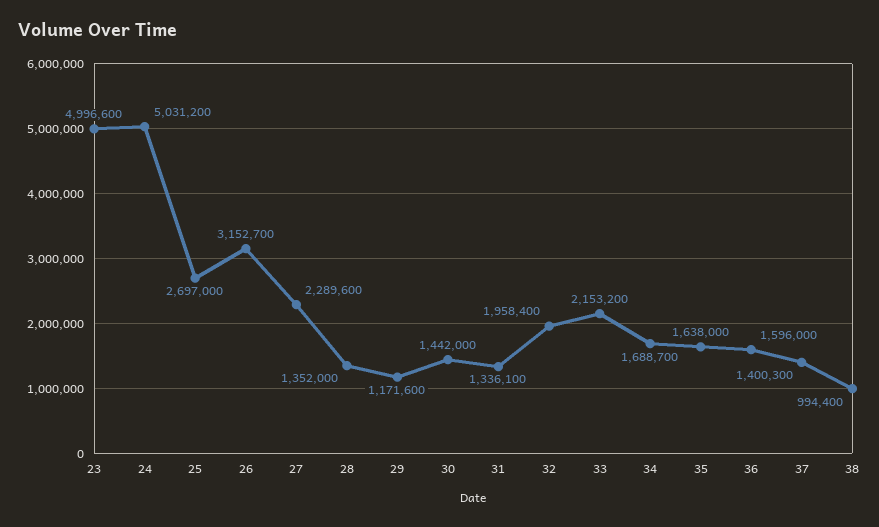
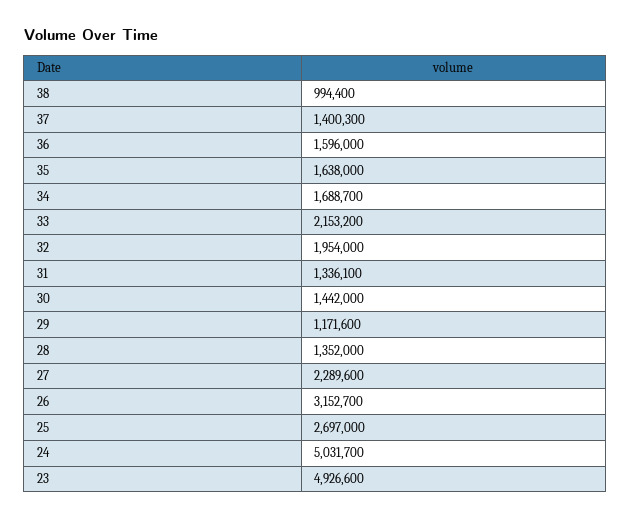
  {
-   "23": 4996600,
+   "23": 4926600,
-   "24": 5031200,
+   "24": 5031700,
    "25": 2697000,
    "26": 3152700,
    "27": 2289600,
    "28": 1352000,
    "29": 1171600,
    "30": 1442000,
    "31": 1336100,
-   "32": 1958400,
+   "32": 1954000,
    "33": 2153200,
    "34": 1688700,
    "35": 1638000,
    "36": 1596000,
    "37": 1400300,
    "38": 994400
  }

